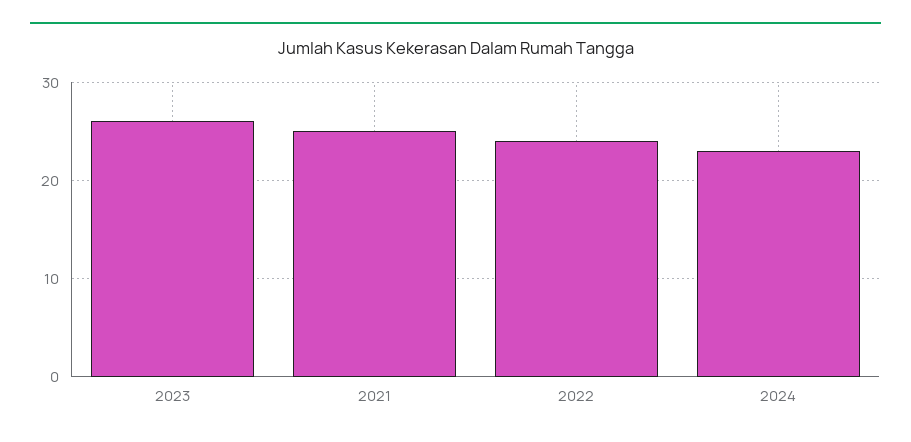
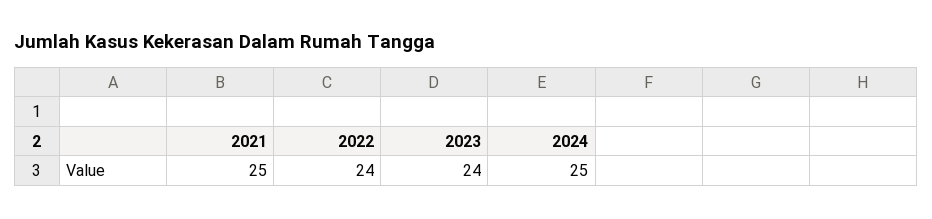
  {
-   "2023": 26,
+   "2023": 24,
    "2021": 25,
    "2022": 24,
-   "2024": 23
+   "2024": 25
  }

